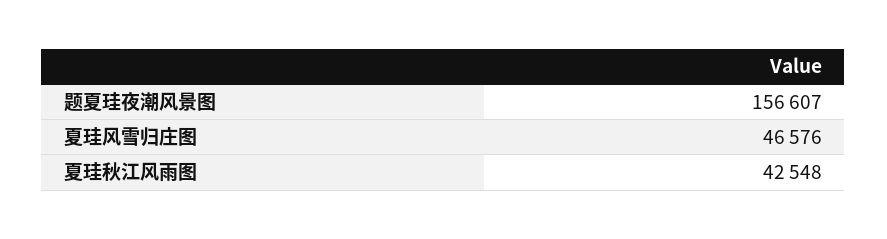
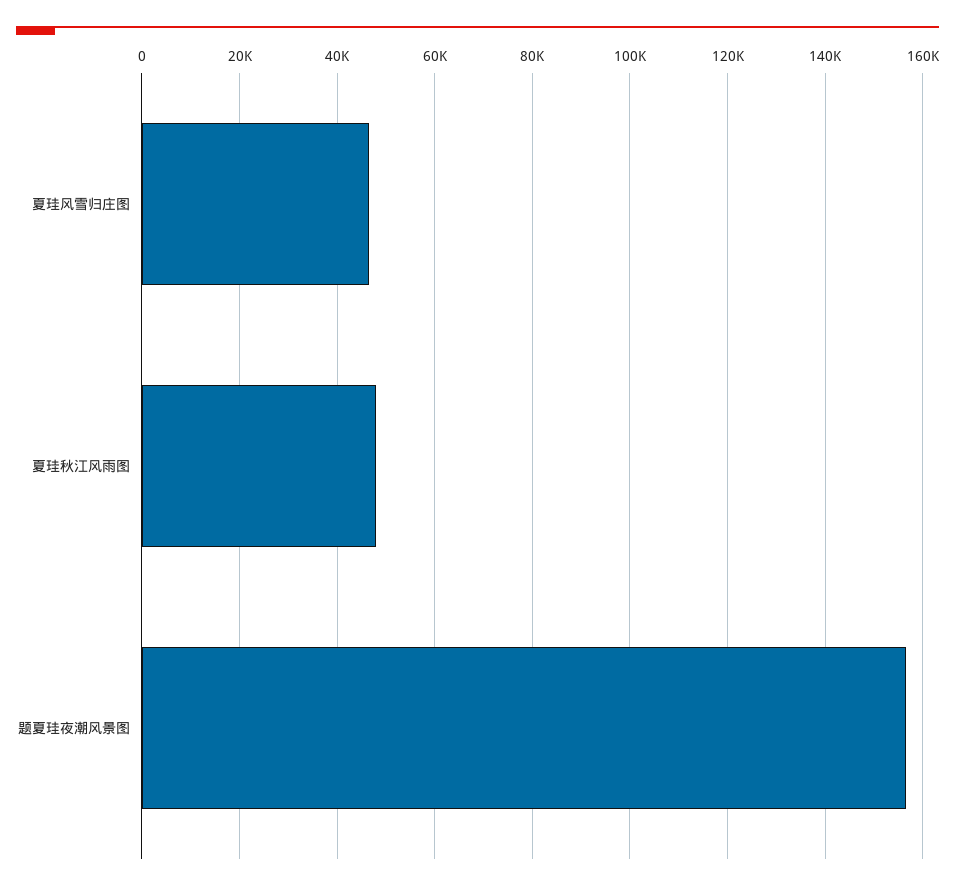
  {
    "题夏珪夜潮风景图": 156607,
    "夏珪风雪归庄图": 46576,
-   "夏珪秋江风雨图": 42548
+   "夏珪秋江风雨图": 48000
  }

